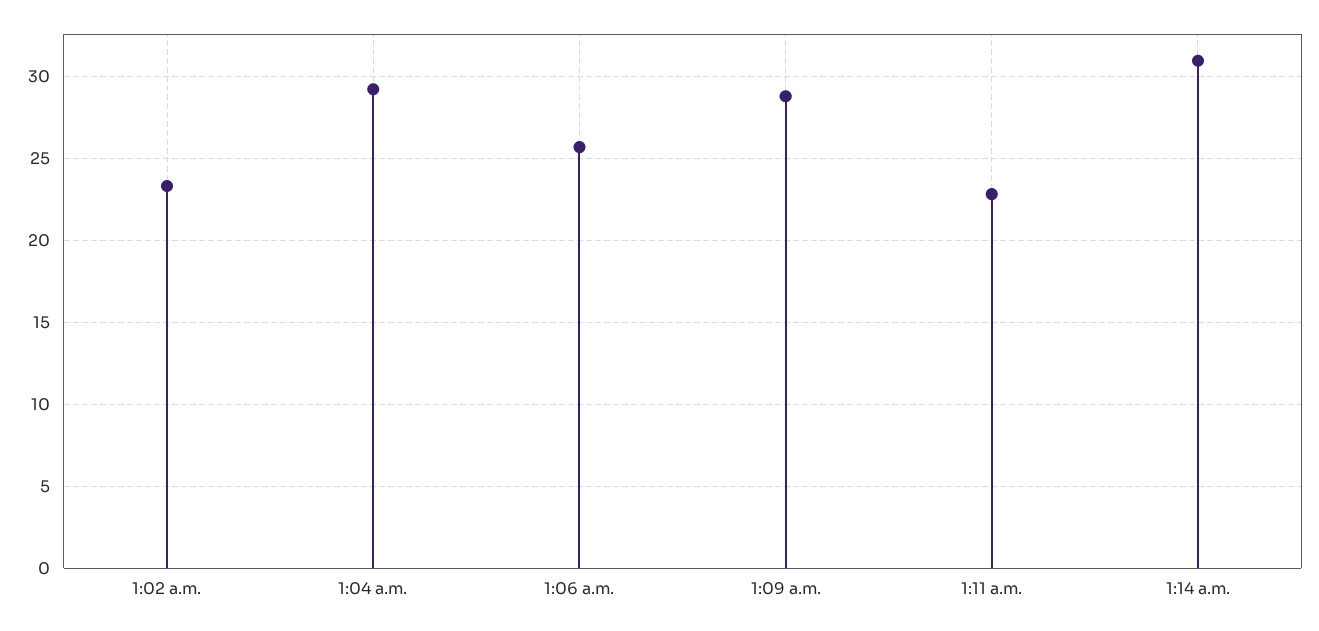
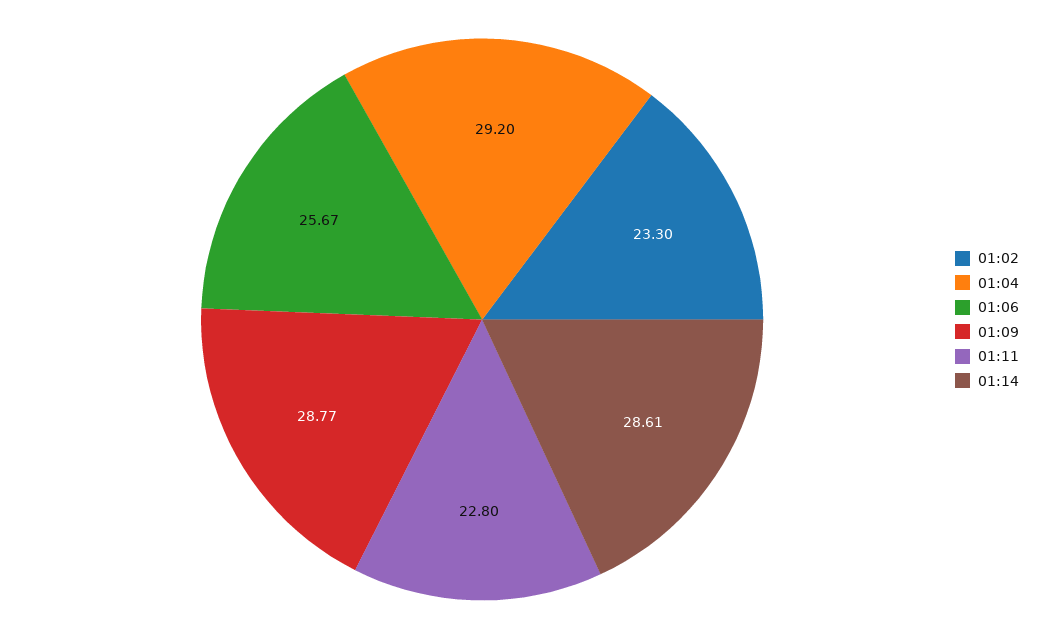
  {
    "1:02 a.m.": 23.3,
    "1:04 a.m.": 29.2,
    "1:06 a.m.": 25.67,
    "1:09 a.m.": 28.77,
    "1:11 a.m.": 22.8,
-   "1:14 a.m.": 31
+   "1:14 a.m.": 28.61
  }

